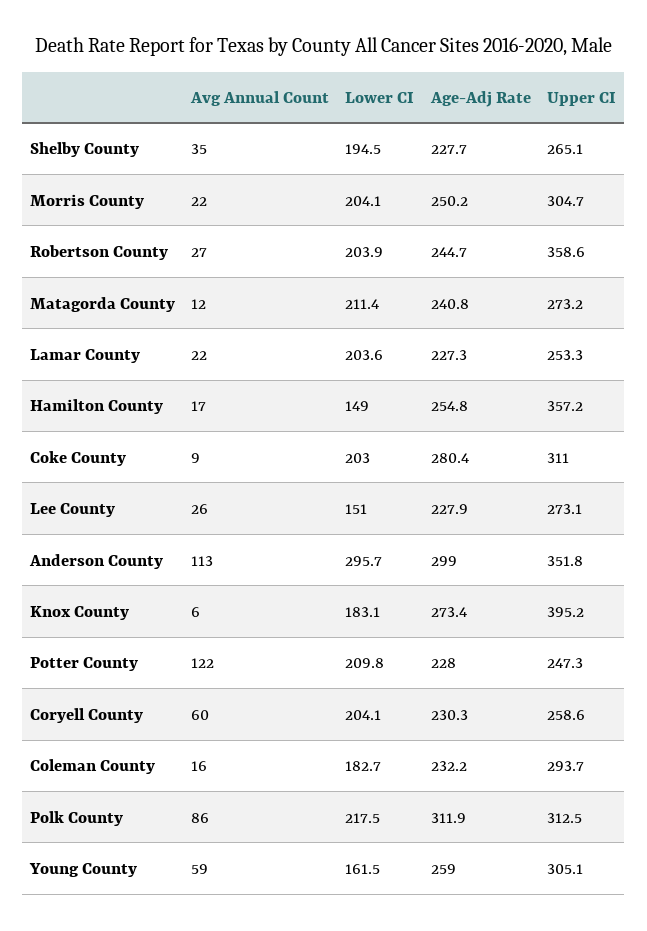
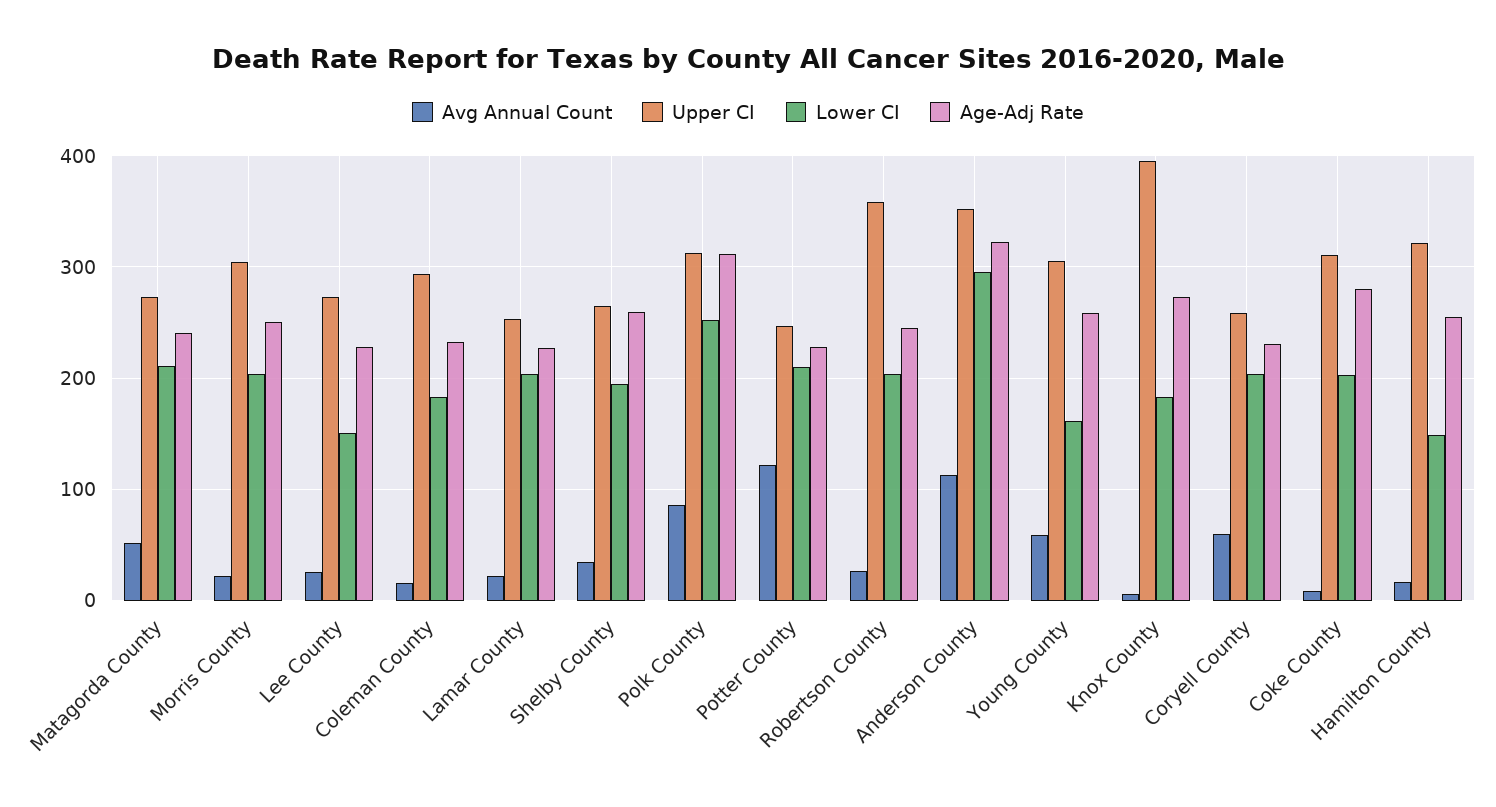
  {
    "Avg Annual Count": {
      "Shelby County": 35,
      "Morris County": 22,
      "Robertson County": 27,
-     "Matagorda County": 12,
+     "Matagorda County": 50,
      "Lamar County": 22,
      "Hamilton County": 17,
      "Coke County": 9,
      "Lee County": 26,
      "Anderson County": 113,
      "Knox County": 6,
      "Potter County": 122,
      "Coryell County": 60,
      "Coleman County": 16,
      "Polk County": 86,
      "Young County": 59
    },
    "Lower CI": {
      "Shelby County": 194.5,
      "Morris County": 204.1,
      "Robertson County": 203.9,
      "Matagorda County": 211.4,
      "Lamar County": 203.6,
      "Hamilton County": 149,
      "Coke County": 203,
      "Lee County": 151,
      "Anderson County": 295.7,
      "Knox County": 183.1,
      "Potter County": 209.8,
      "Coryell County": 204.1,
      "Coleman County": 182.7,
-     "Polk County": 217.5,
+     "Polk County": 250,
      "Young County": 161.5
    },
    "Age-Adj Rate": {
-     "Shelby County": 227.7,
+     "Shelby County": 260,
      "Morris County": 250.2,
      "Robertson County": 244.7,
      "Matagorda County": 240.8,
      "Lamar County": 227.3,
      "Hamilton County": 254.8,
      "Coke County": 280.4,
      "Lee County": 227.9,
-     "Anderson County": 299,
+     "Anderson County": 320,
      "Knox County": 273.4,
      "Potter County": 228,
      "Coryell County": 230.3,
      "Coleman County": 232.2,
      "Polk County": 311.9,
      "Young County": 259
    },
    "Upper CI": {
      "Shelby County": 265.1,
      "Morris County": 304.7,
      "Robertson County": 358.6,
      "Matagorda County": 273.2,
      "Lamar County": 253.3,
-     "Hamilton County": 357.2,
+     "Hamilton County": 320,
      "Coke County": 311,
      "Lee County": 273.1,
      "Anderson County": 351.8,
      "Knox County": 395.2,
      "Potter County": 247.3,
      "Coryell County": 258.6,
      "Coleman County": 293.7,
      "Polk County": 312.5,
      "Young County": 305.1
    }
  }

